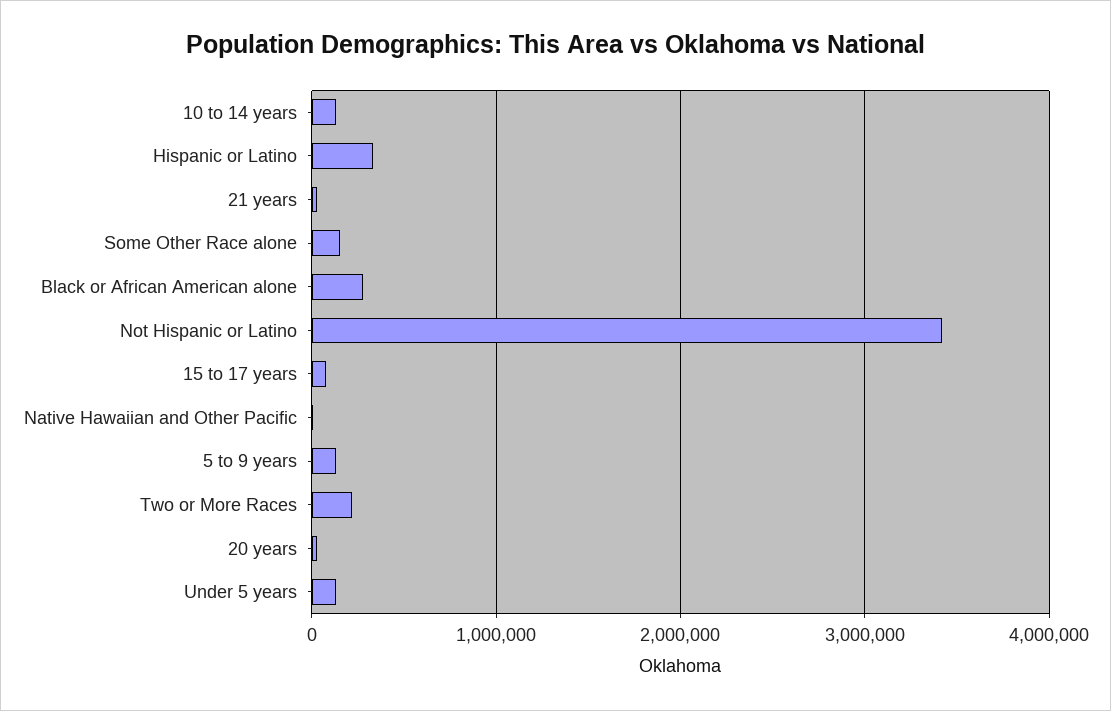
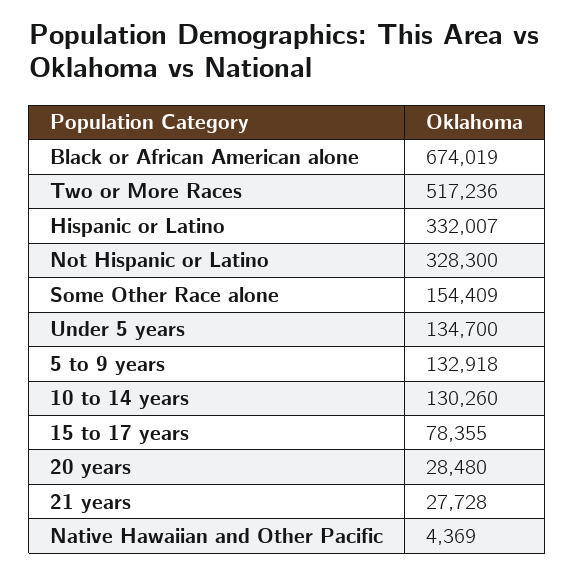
  {
    "10 to 14 years": 130260,
    "Hispanic or Latino": 332007,
    "21 years": 27728,
    "Some Other Race alone": 154409,
-   "Black or African American alone": 300000,
+   "Black or African American alone": 674019,
-   "Not Hispanic or Latino": 3400000,
+   "Not Hispanic or Latino": 328300,
    "15 to 17 years": 78355,
    "Native Hawaiian and Other Pacific": 4369,
    "5 to 9 years": 132918,
-   "Two or More Races": 200000,
+   "Two or More Races": 517236,
    "20 years": 28480,
    "Under 5 years": 134700
  }

